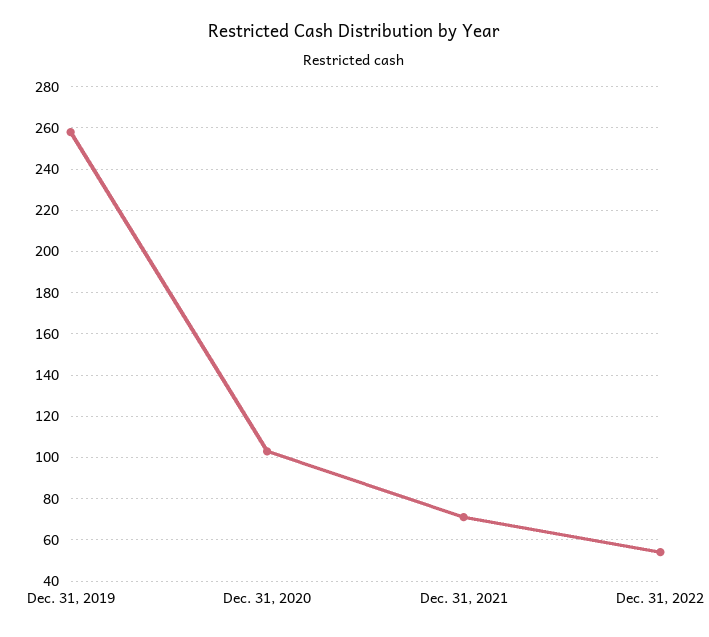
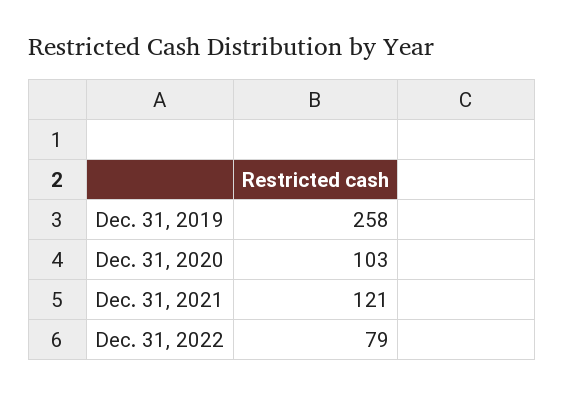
  {
    "Dec. 31, 2019": 258,
    "Dec. 31, 2020": 103,
-   "Dec. 31, 2021": 70,
+   "Dec. 31, 2021": 121,
-   "Dec. 31, 2022": 55
+   "Dec. 31, 2022": 79
  }

